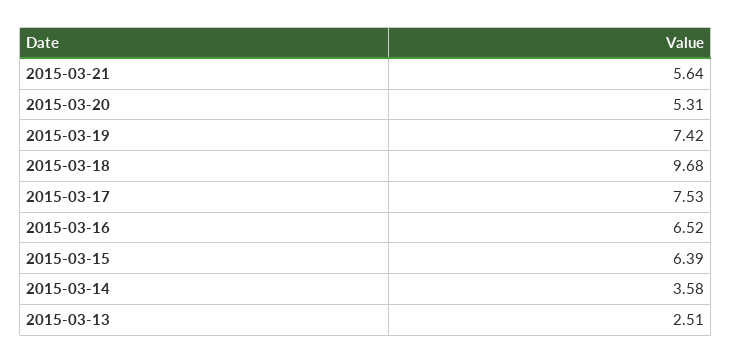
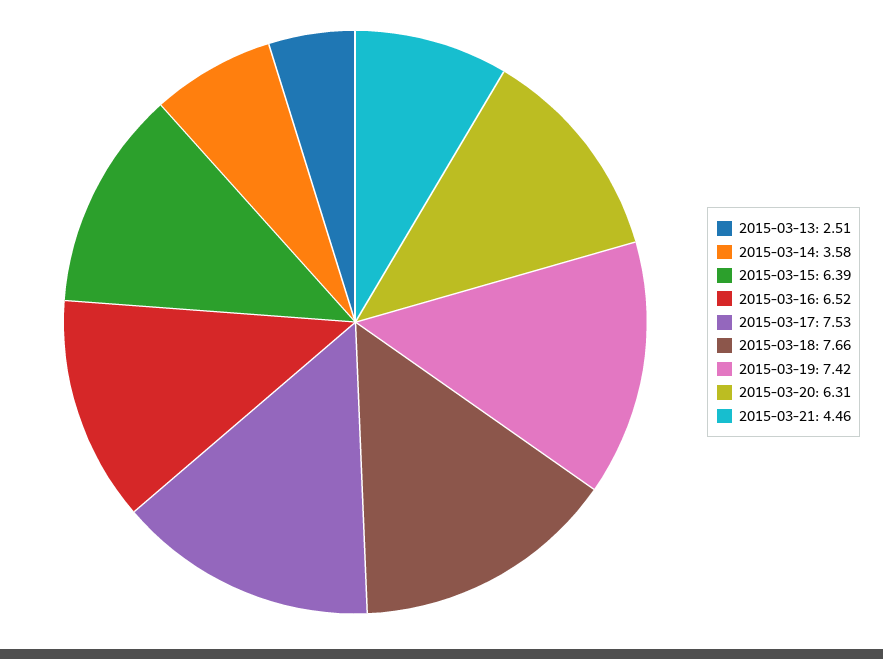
  {
-   "2015-03-21": 5.64,
+   "2015-03-21": 4.46,
-   "2015-03-20": 5.31,
+   "2015-03-20": 6.31,
    "2015-03-19": 7.42,
-   "2015-03-18": 9.68,
+   "2015-03-18": 7.66,
    "2015-03-17": 7.53,
    "2015-03-16": 6.52,
    "2015-03-15": 6.39,
    "2015-03-14": 3.58,
    "2015-03-13": 2.51
  }

